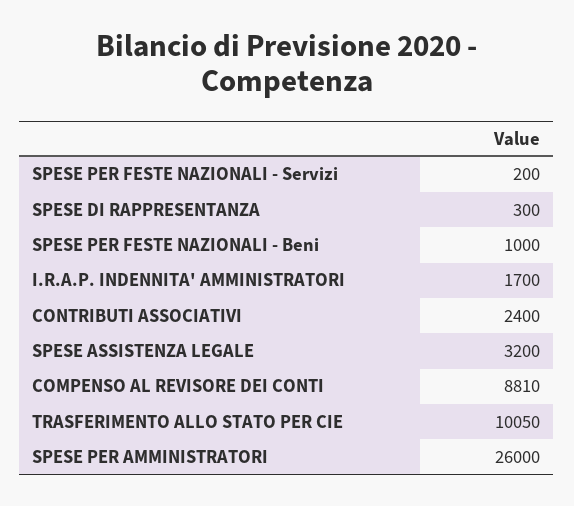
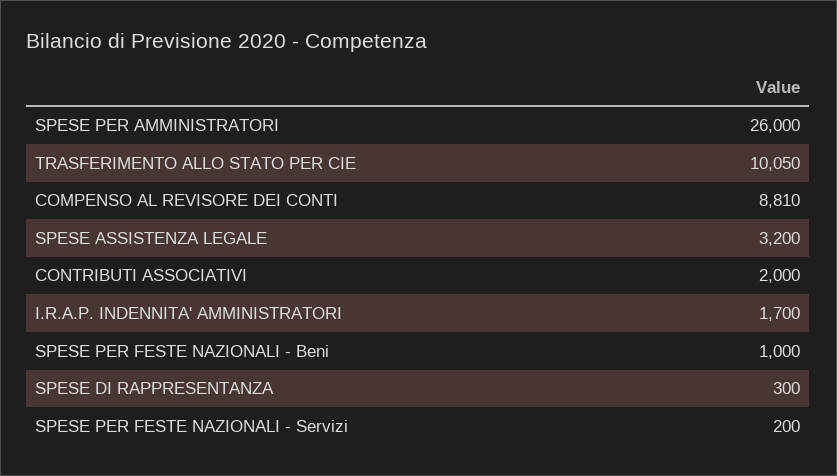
  {
    "SPESE PER FESTE NAZIONALI - Servizi": 200,
    "SPESE DI RAPPRESENTANZA": 300,
    "SPESE PER FESTE NAZIONALI - Beni": 1000,
    "I.R.A.P. INDENNITA' AMMINISTRATORI": 1700,
-   "CONTRIBUTI ASSOCIATIVI": 2400,
+   "CONTRIBUTI ASSOCIATIVI": 2000,
    "SPESE ASSISTENZA LEGALE": 3200,
    "COMPENSO AL REVISORE DEI CONTI": 8810,
    "TRASFERIMENTO ALLO STATO PER CIE": 10050,
    "SPESE PER AMMINISTRATORI": 26000
  }

